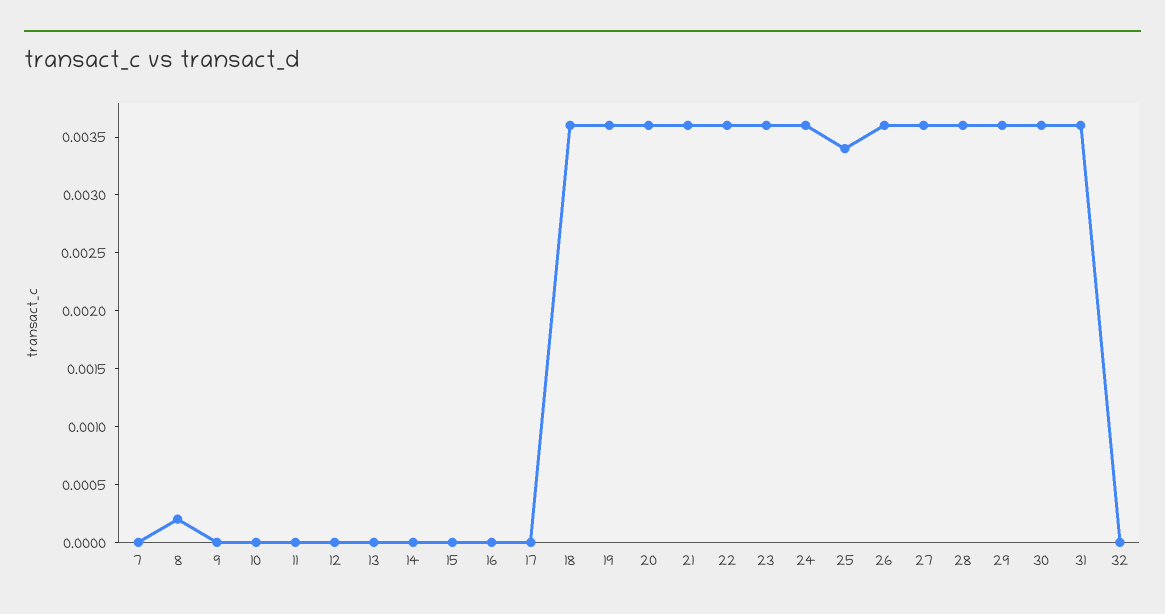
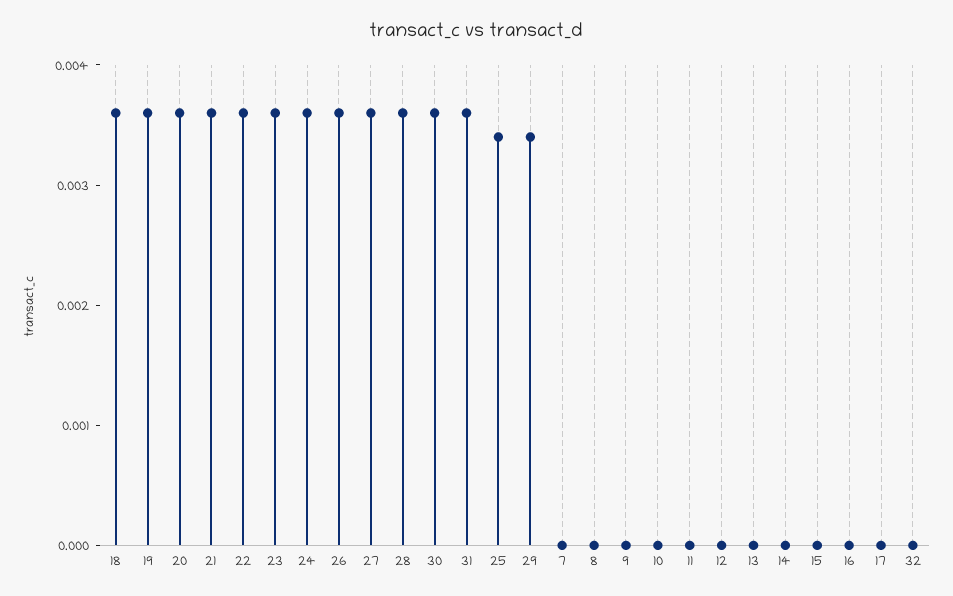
  {
    "7": 0,
-   "8": 0.0002,
+   "8": 0,
    "9": 0,
    "10": 0,
    "11": 0,
    "12": 0,
    "13": 0,
    "14": 0,
    "15": 0,
    "16": 0,
    "17": 0,
    "18": 0.0036,
    "19": 0.0036,
    "20": 0.0036,
    "21": 0.0036,
    "22": 0.0036,
    "23": 0.0036,
    "24": 0.0036,
    "25": 0.0034,
    "26": 0.0036,
    "27": 0.0036,
    "28": 0.0036,
-   "29": 0.0036,
+   "29": 0.0034,
    "30": 0.0036,
    "31": 0.0036,
    "32": 0
  }

